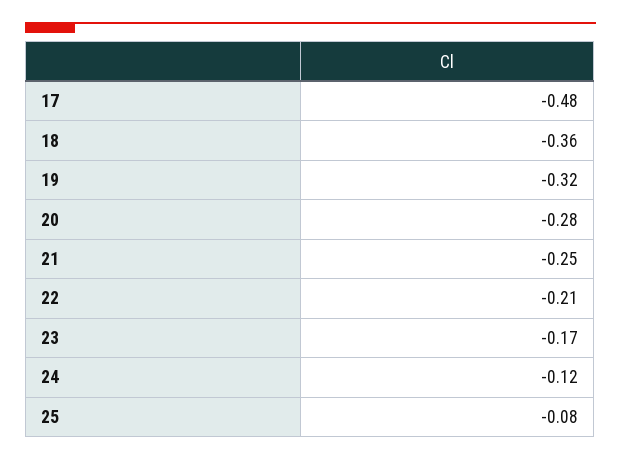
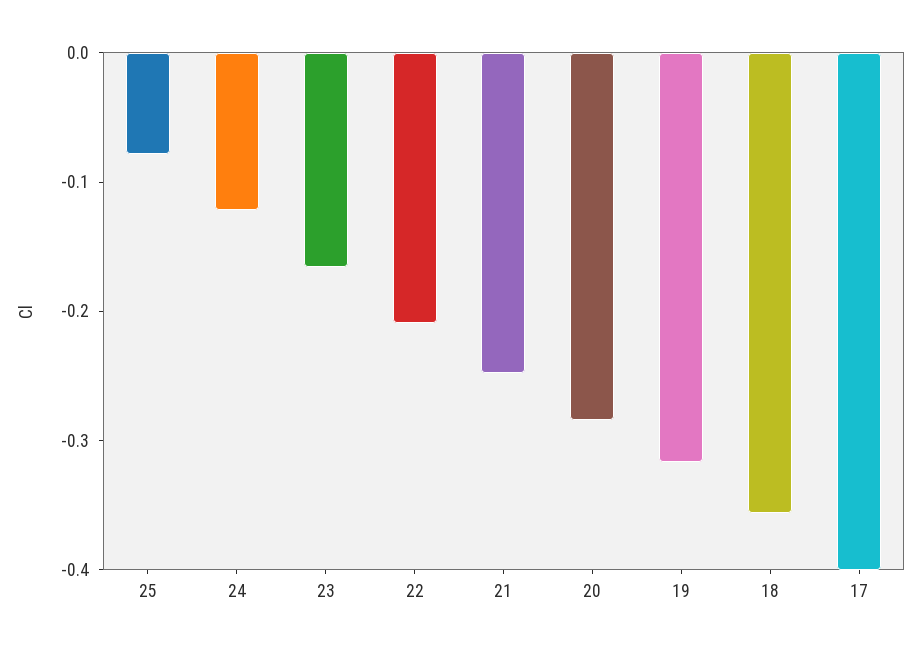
  {
-   "17": -0.48,
+   "17": -0.4,
    "18": -0.36,
    "19": -0.32,
    "20": -0.28,
    "21": -0.25,
    "22": -0.21,
    "23": -0.17,
    "24": -0.12,
    "25": -0.08
  }

